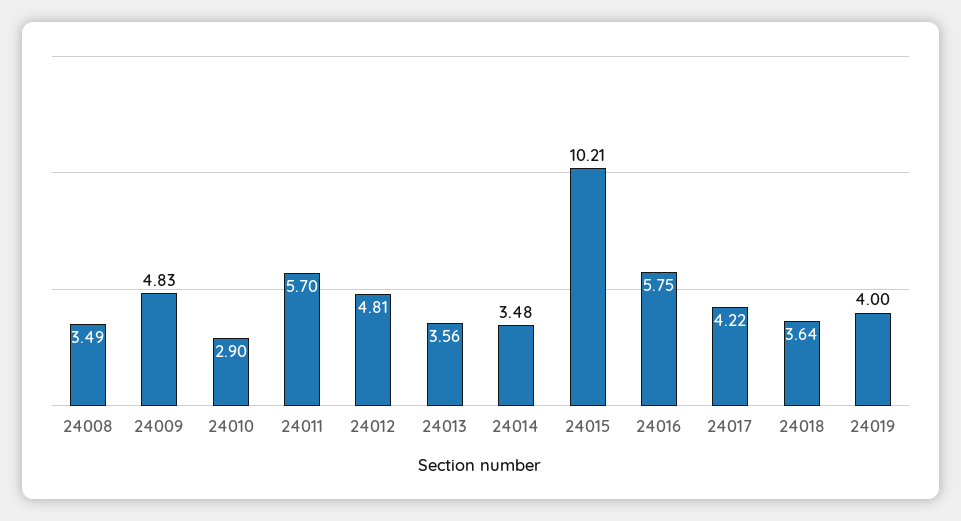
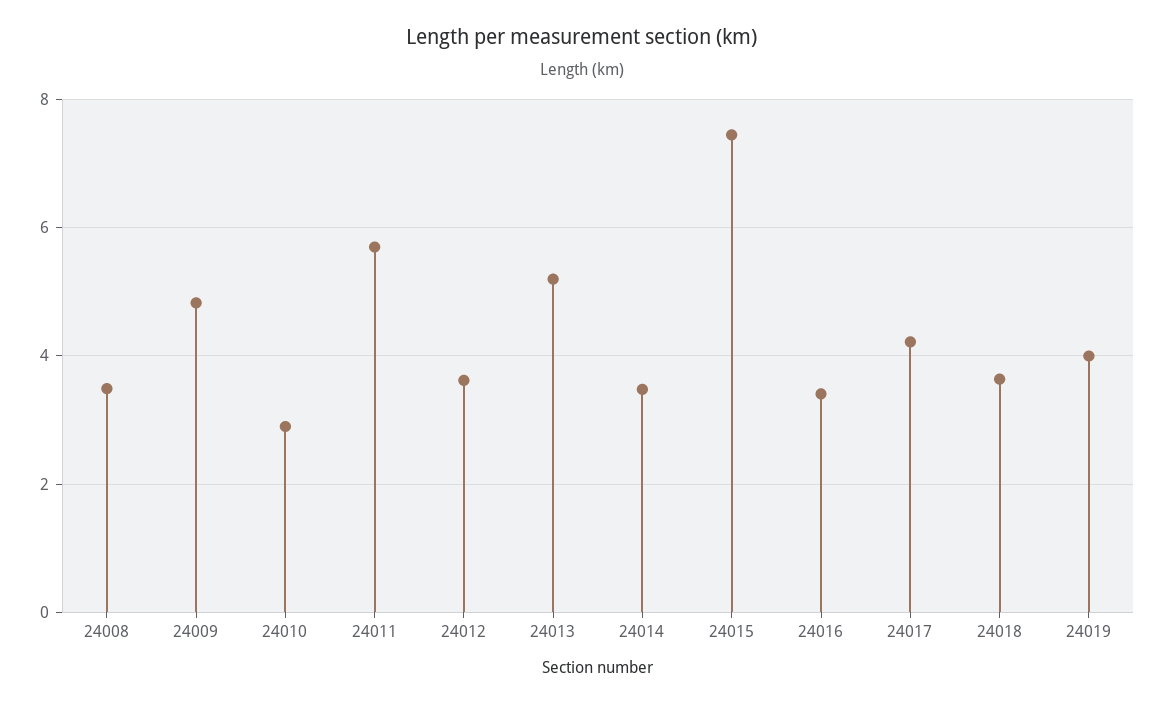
  {
    "24008": 3.49,
    "24009": 4.83,
    "24010": 2.9,
    "24011": 5.7,
-   "24012": 4.81,
+   "24012": 3.6,
-   "24013": 3.56,
+   "24013": 5.2,
    "24014": 3.48,
-   "24015": 10.21,
+   "24015": 7.4,
-   "24016": 5.75,
+   "24016": 3.4,
    "24017": 4.22,
    "24018": 3.64,
    "24019": 4
  }

